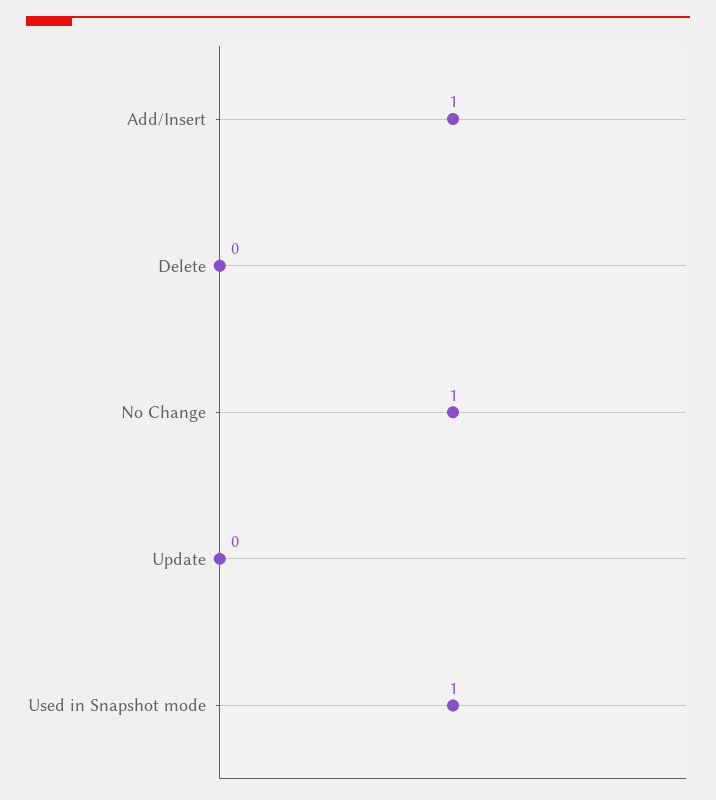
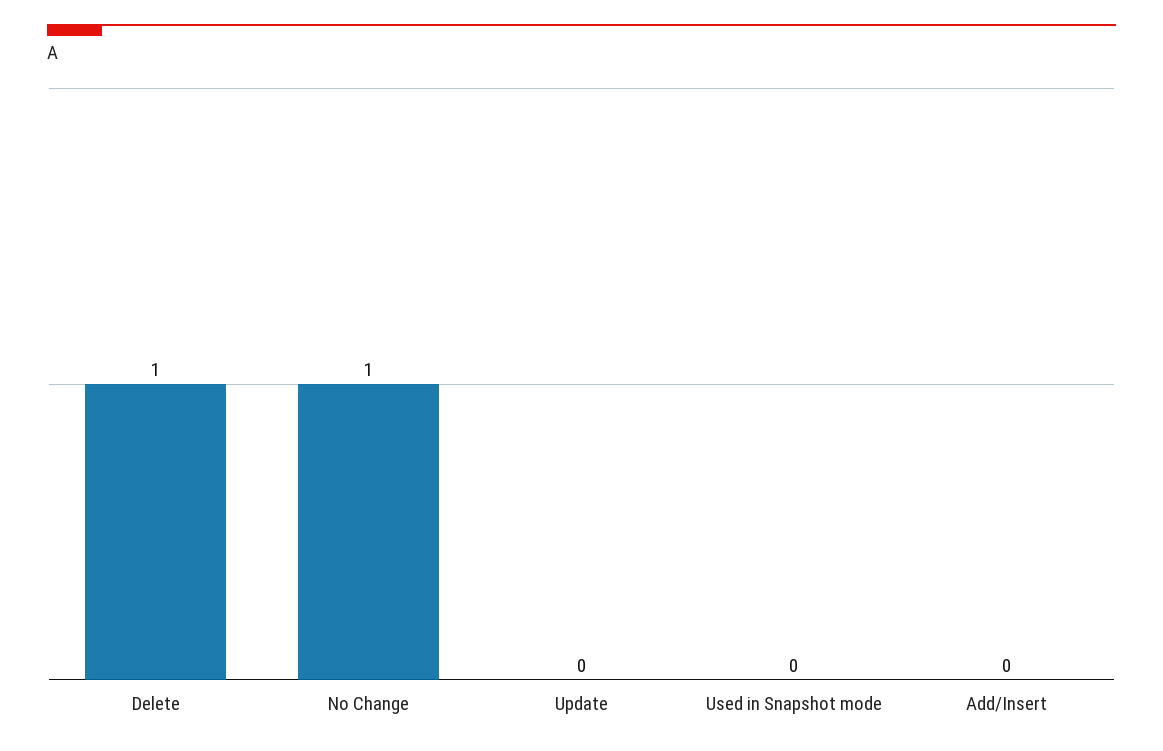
  {
-   "Add/Insert": 1,
+   "Add/Insert": 0,
-   "Delete": 0,
+   "Delete": 1,
    "No Change": 1,
    "Update": 0,
-   "Used in Snapshot mode": 1
+   "Used in Snapshot mode": 0
  }

